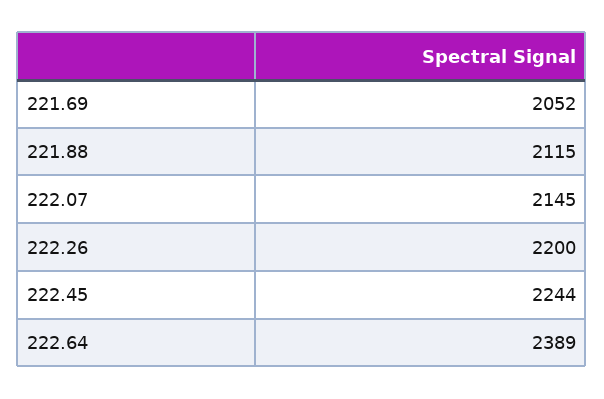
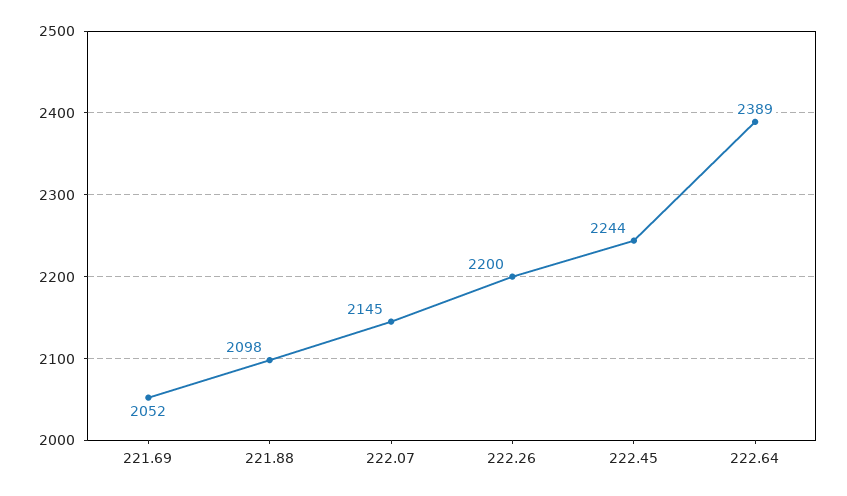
  {
    "221.69": 2052,
-   "221.88": 2115,
+   "221.88": 2098,
    "222.07": 2145,
    "222.26": 2200,
    "222.45": 2244,
    "222.64": 2389
  }

